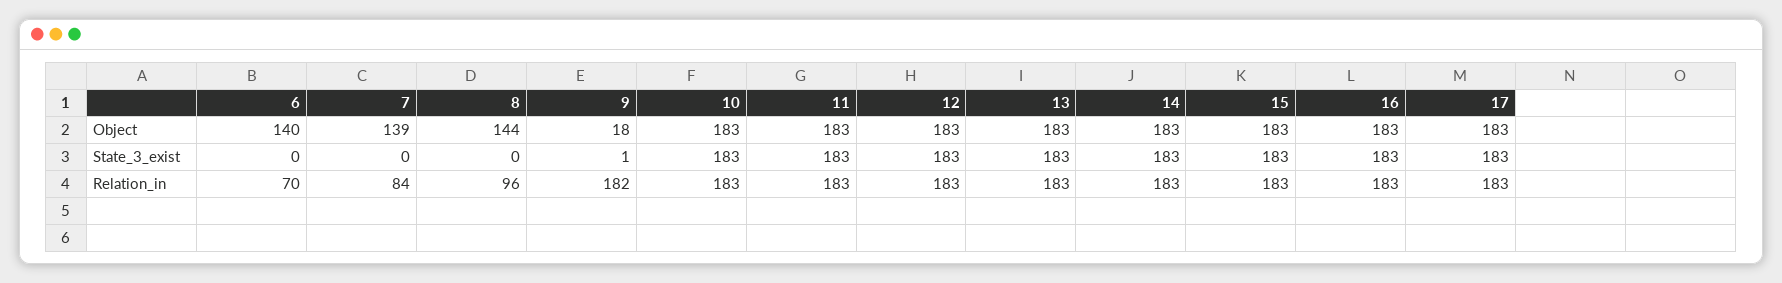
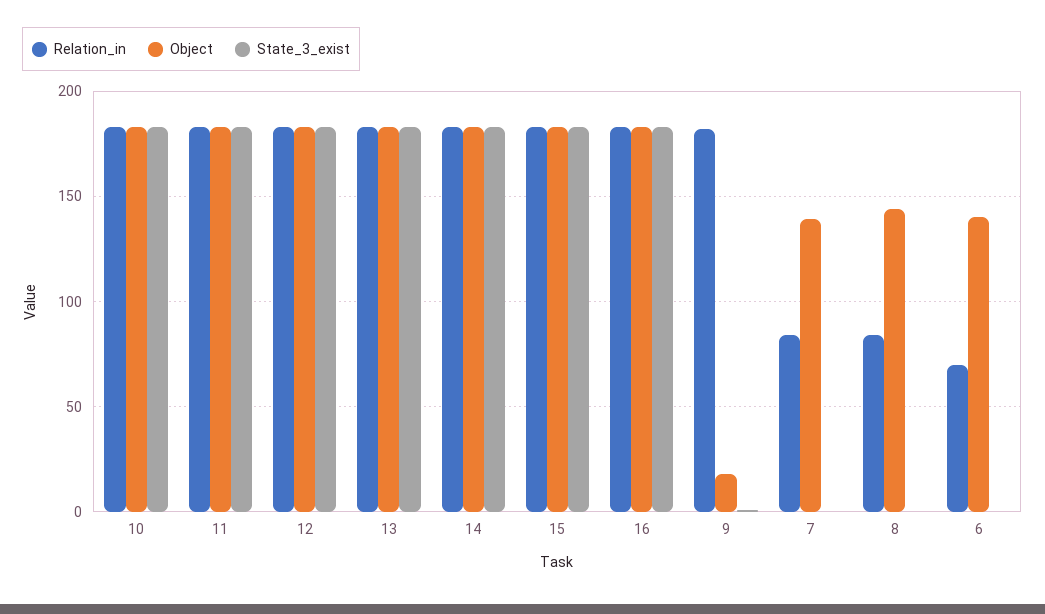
  {
    "Object": {
      "6": 140,
      "7": 139,
      "8": 144,
      "9": 18,
      "10": 183,
      "11": 183,
      "12": 183,
      "13": 183,
      "14": 183,
      "15": 183,
-     "16": 183,
+     "16": 183
-     "17": 183
    },
    "State_3_exist": {
      "6": 0,
      "7": 0,
      "8": 0,
      "9": 1,
      "10": 183,
      "11": 183,
      "12": 183,
      "13": 183,
      "14": 183,
      "15": 183,
-     "16": 183,
+     "16": 183
-     "17": 183
    },
    "Relation_in": {
      "6": 70,
      "7": 84,
-     "8": 96,
+     "8": 85,
      "9": 182,
      "10": 183,
      "11": 183,
      "12": 183,
      "13": 183,
      "14": 183,
      "15": 183,
-     "16": 183,
+     "16": 183
-     "17": 183
    }
  }

